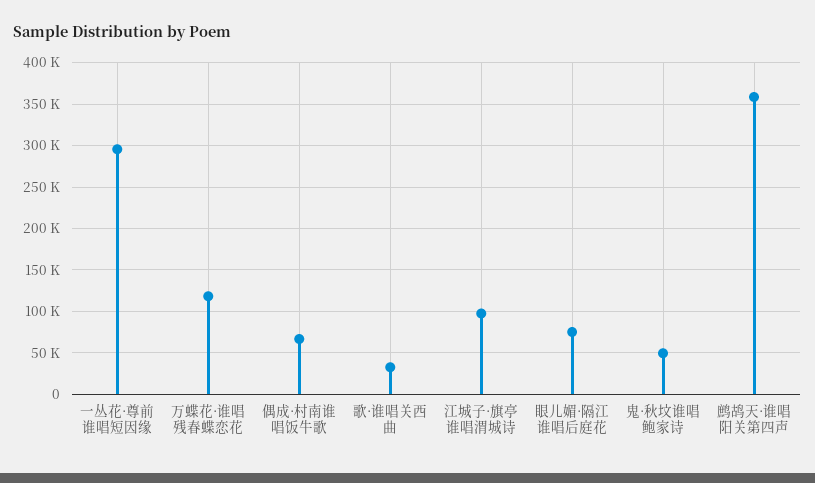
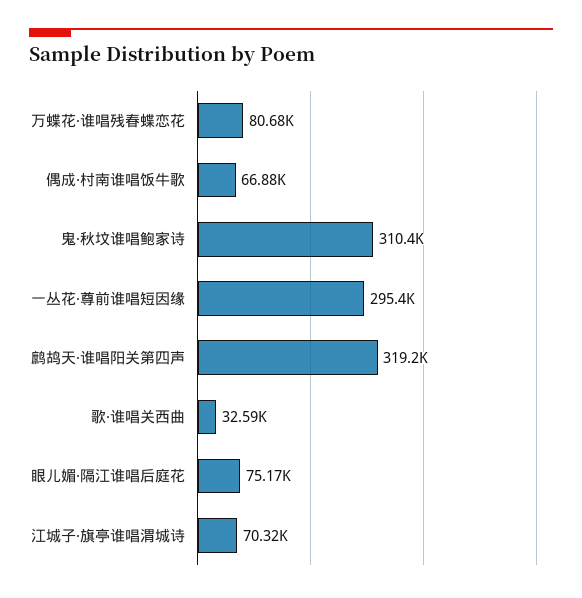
  {
    "一丛花·尊前谁唱短因缘": 295400,
-   "万蝶花·谁唱残春蝶恋花": 120000,
+   "万蝶花·谁唱残春蝶恋花": 80680,
    "偶成·村南谁唱饭牛歌": 66880,
    "歌·谁唱关西曲": 32590,
-   "江城子·旗亭谁唱渭城诗": 100000,
+   "江城子·旗亭谁唱渭城诗": 70320,
    "眼儿媚·隔江谁唱后庭花": 75170,
-   "鬼·秋坟谁唱鲍家诗": 50000,
+   "鬼·秋坟谁唱鲍家诗": 310400,
-   "鹧鸪天·谁唱阳关第四声": 360000
+   "鹧鸪天·谁唱阳关第四声": 319200
  }

